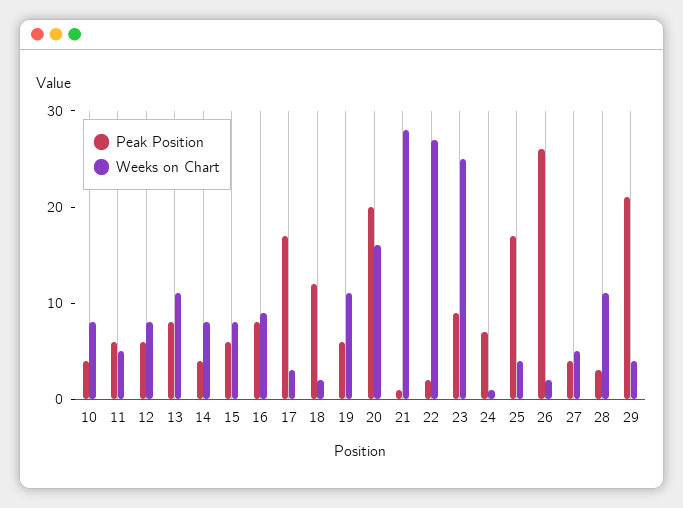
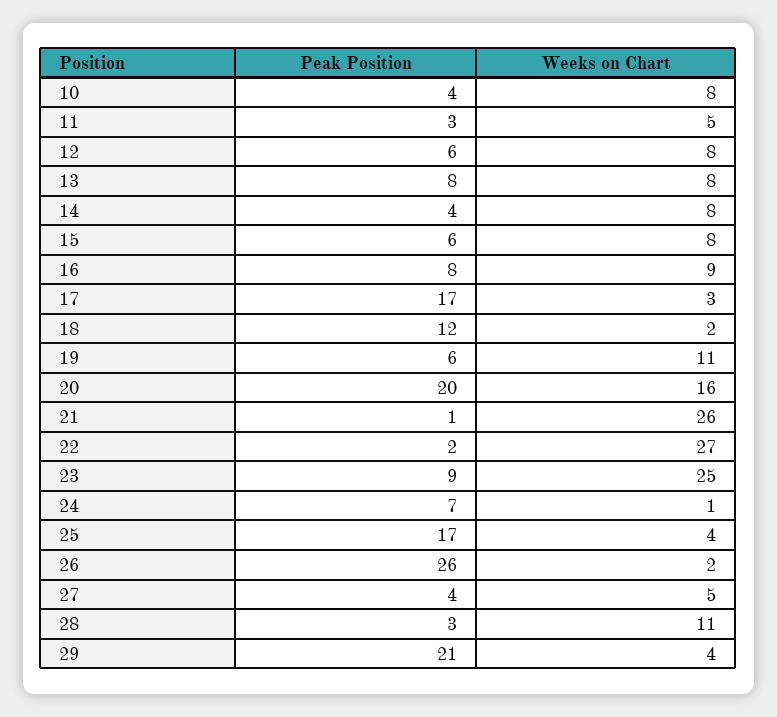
  {
    "Peak Position": {
      "10": 4,
-     "11": 6,
+     "11": 3,
      "12": 6,
      "13": 8,
      "14": 4,
      "15": 6,
      "16": 8,
      "17": 17,
      "18": 12,
      "19": 6,
      "20": 20,
      "21": 1,
      "22": 2,
      "23": 9,
      "24": 7,
      "25": 17,
      "26": 26,
      "27": 4,
      "28": 3,
      "29": 21
    },
    "Weeks on Chart": {
      "10": 8,
      "11": 5,
      "12": 8,
-     "13": 11,
+     "13": 8,
      "14": 8,
      "15": 8,
      "16": 9,
      "17": 3,
      "18": 2,
      "19": 11,
      "20": 16,
-     "21": 28,
+     "21": 26,
      "22": 27,
      "23": 25,
      "24": 1,
      "25": 4,
      "26": 2,
      "27": 5,
      "28": 11,
      "29": 4
    }
  }

